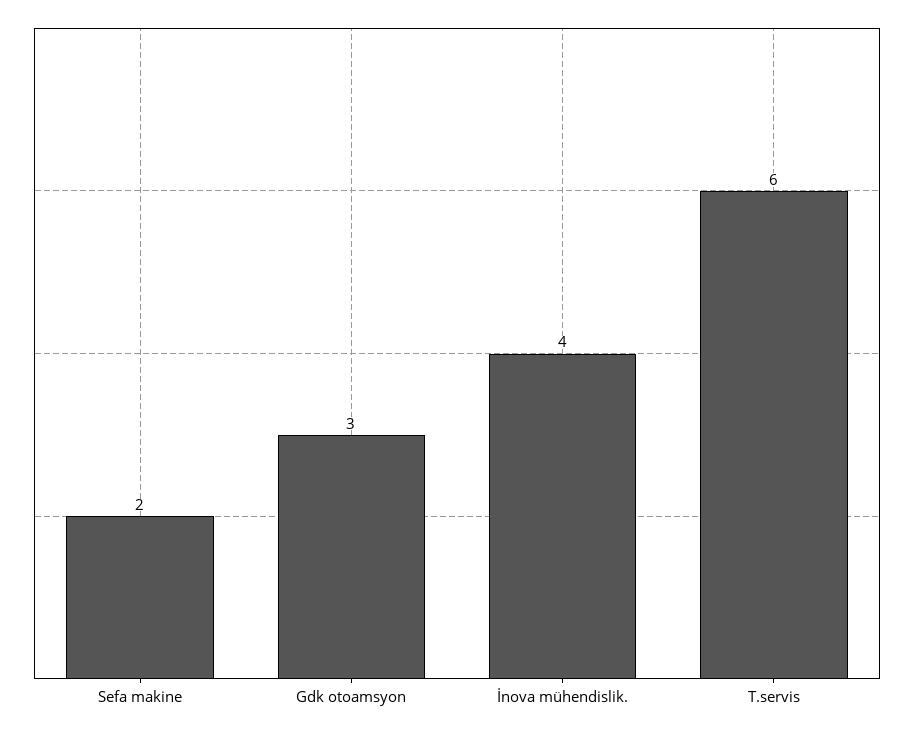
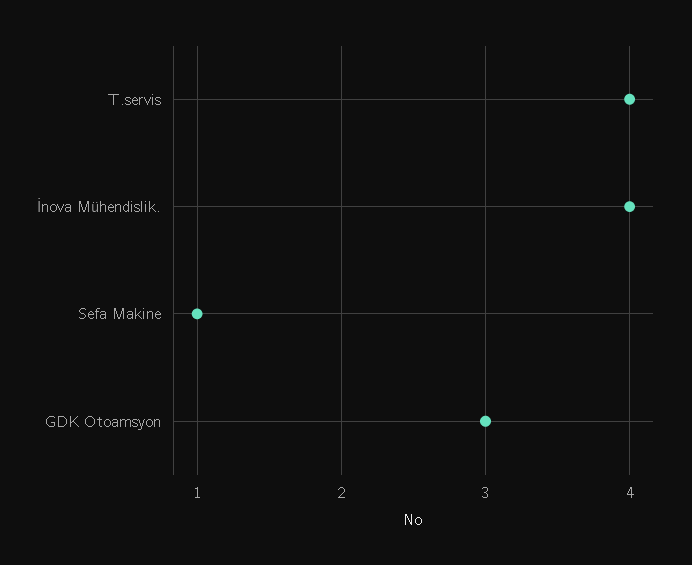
  {
-   "Sefa makine": 2,
+   "Sefa makine": 1,
    "Gdk otoamsyon": 3,
    "İnova mühendislik.": 4,
-   "T.servis": 6
+   "T.servis": 4
  }

